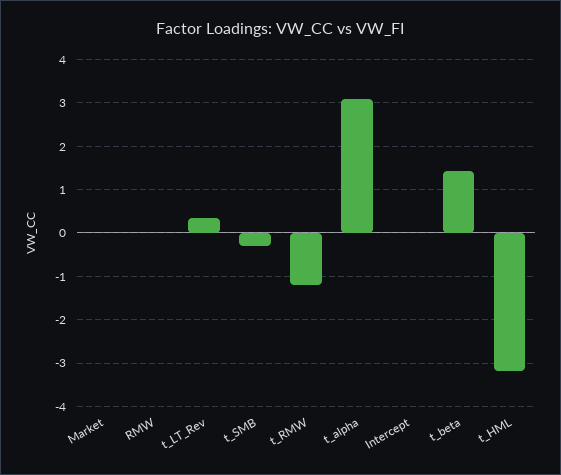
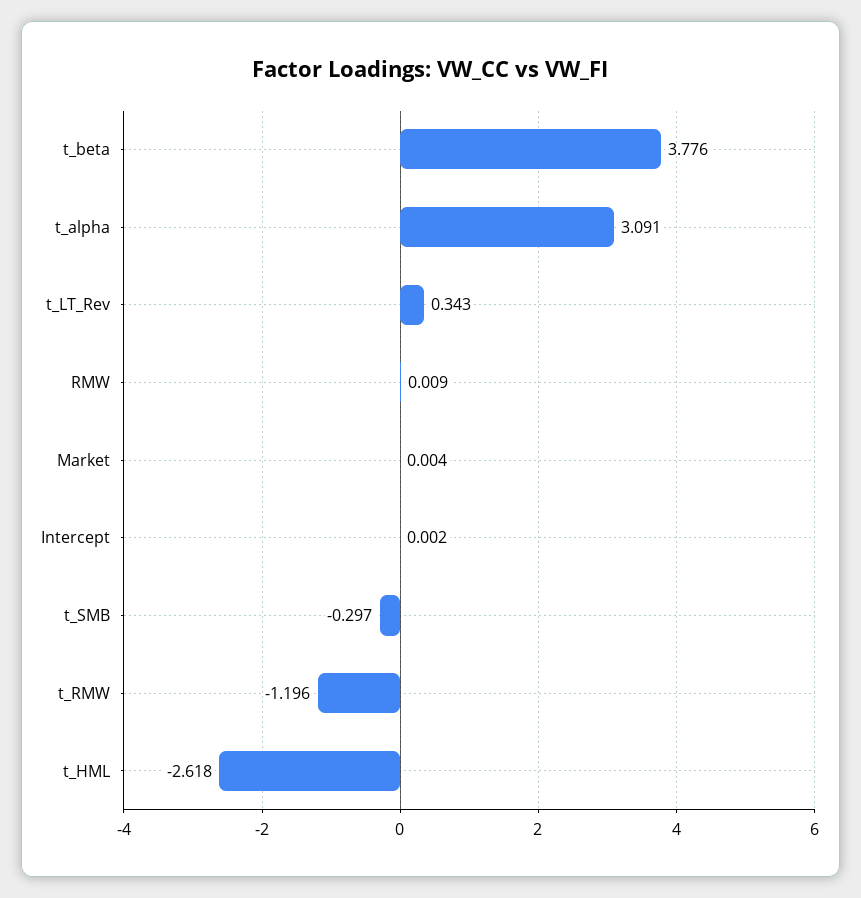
  {
    "Market": 0.004,
    "RMW": 0.009,
    "t_LT_Rev": 0.343,
    "t_SMB": -0.297,
    "t_RMW": -1.196,
    "t_alpha": 3.091,
    "Intercept": 0.002,
-   "t_beta": 1.4,
+   "t_beta": 3.776,
-   "t_HML": -3.2
+   "t_HML": -2.618
  }

